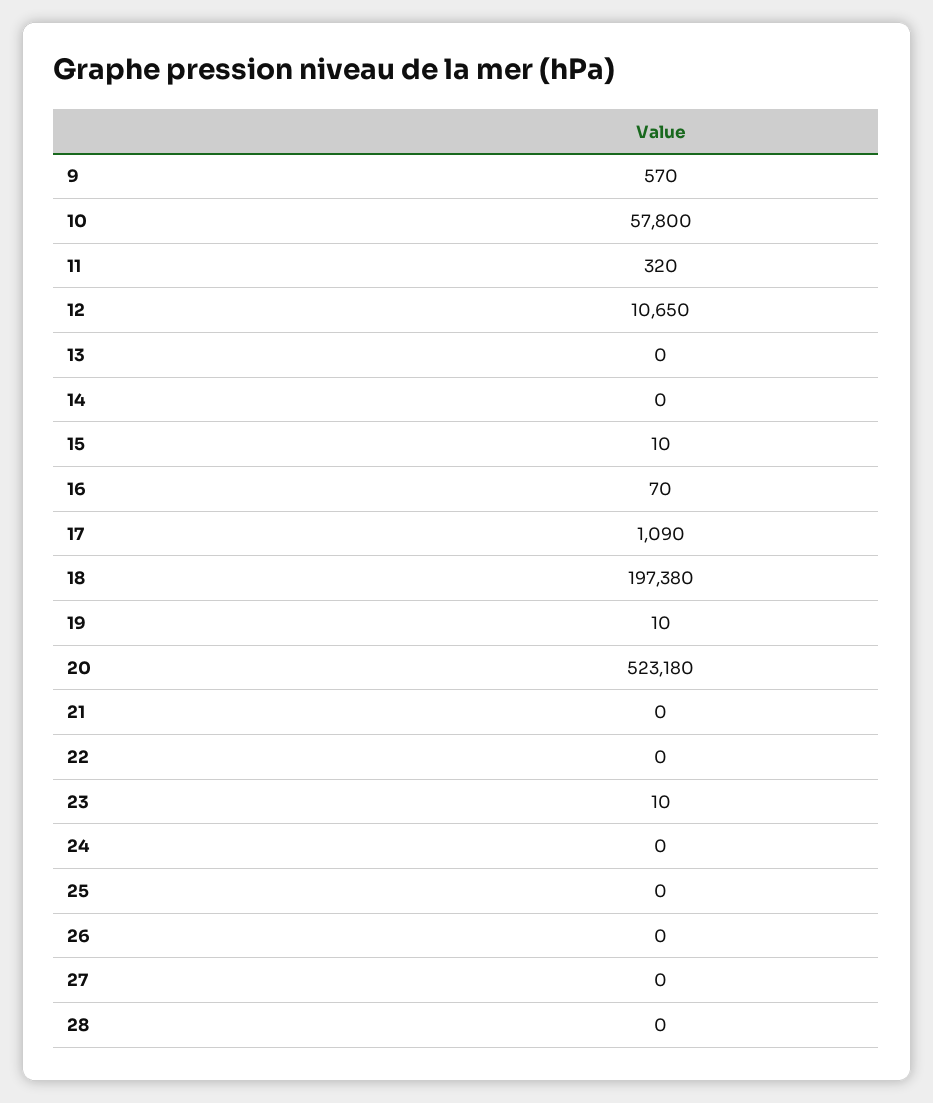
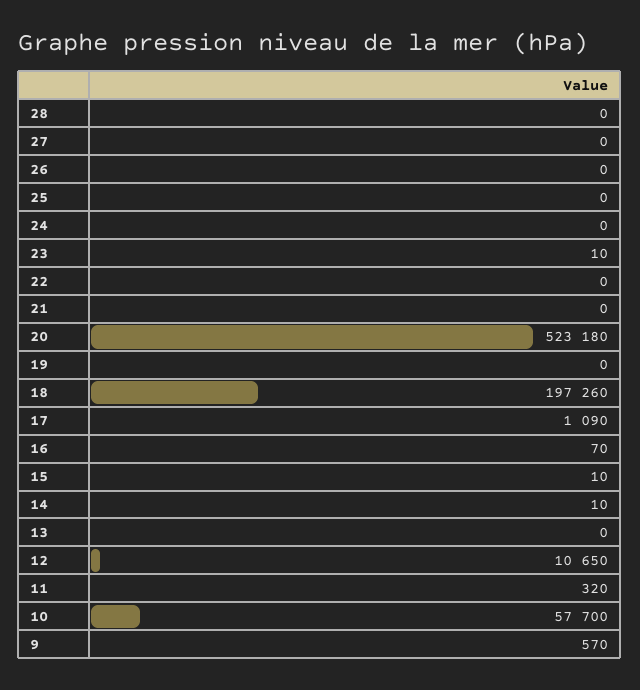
  {
    "9": 570,
-   "10": 57800,
+   "10": 57700,
    "11": 320,
    "12": 10650,
    "13": 0,
-   "14": 0,
+   "14": 10,
    "15": 10,
    "16": 70,
    "17": 1090,
-   "18": 197380,
+   "18": 197260,
-   "19": 10,
+   "19": 0,
    "20": 523180,
    "21": 0,
    "22": 0,
    "23": 10,
    "24": 0,
    "25": 0,
    "26": 0,
    "27": 0,
    "28": 0
  }

